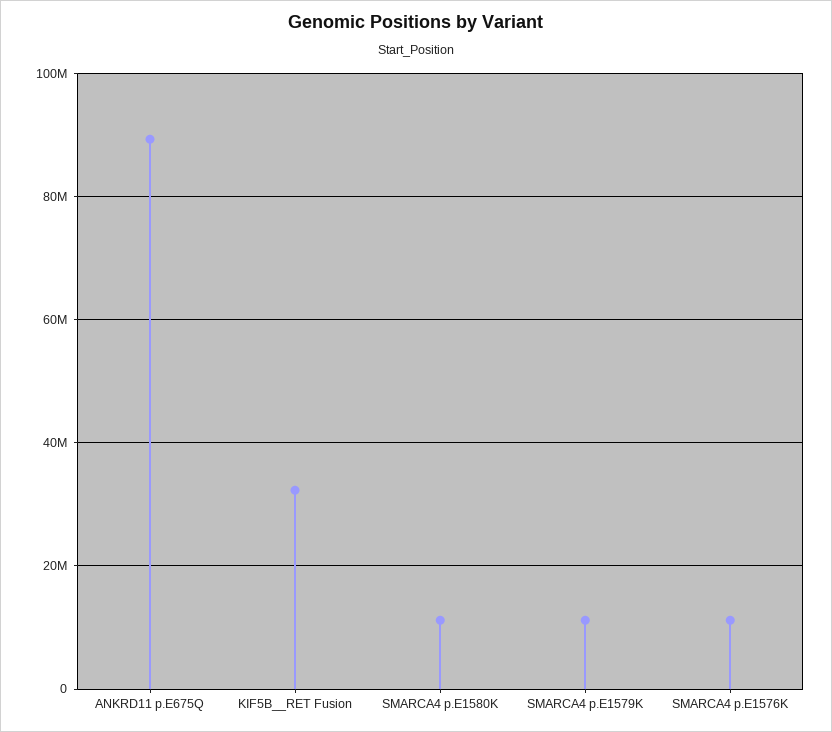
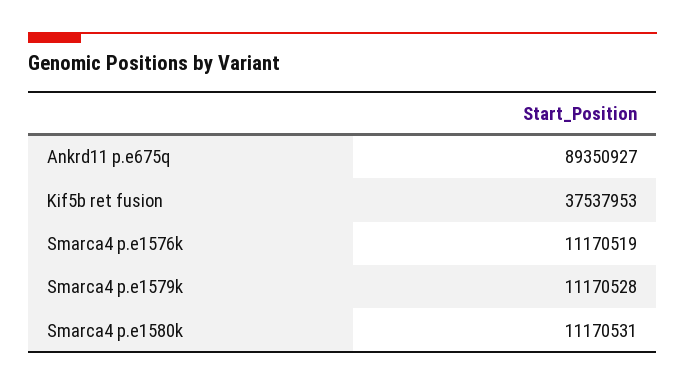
  {
    "ANKRD11 p.E675Q": 89350927,
-   "KIF5B__RET Fusion": 32000000,
+   "KIF5B__RET Fusion": 37537953,
    "SMARCA4 p.E1580K": 11170531,
    "SMARCA4 p.E1579K": 11170528,
    "SMARCA4 p.E1576K": 11170519
  }

